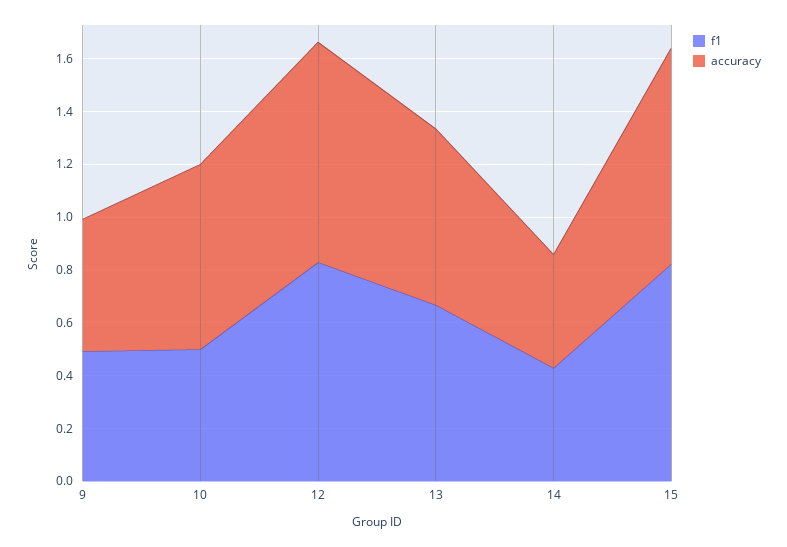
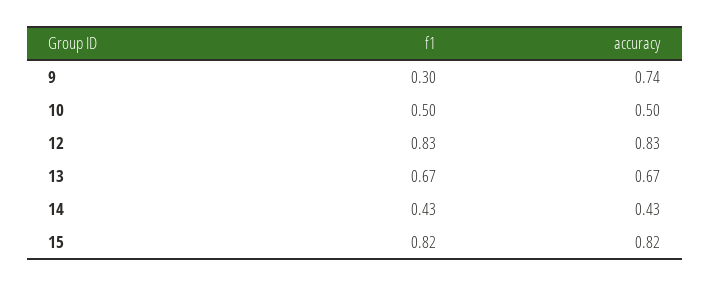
  {
    "f1": {
-     "9": 0.5,
+     "9": 0.3,
      "10": 0.5,
      "12": 0.83,
      "13": 0.67,
      "14": 0.43,
      "15": 0.82
    },
    "accuracy": {
-     "9": 0.5,
+     "9": 0.74,
-     "10": 0.7,
+     "10": 0.5,
      "12": 0.83,
      "13": 0.67,
      "14": 0.43,
      "15": 0.82
    }
  }

